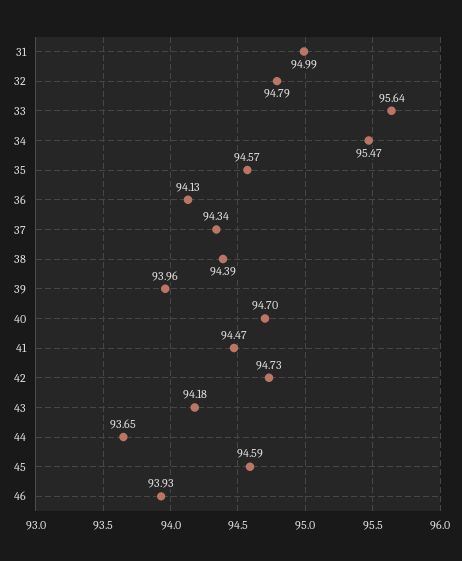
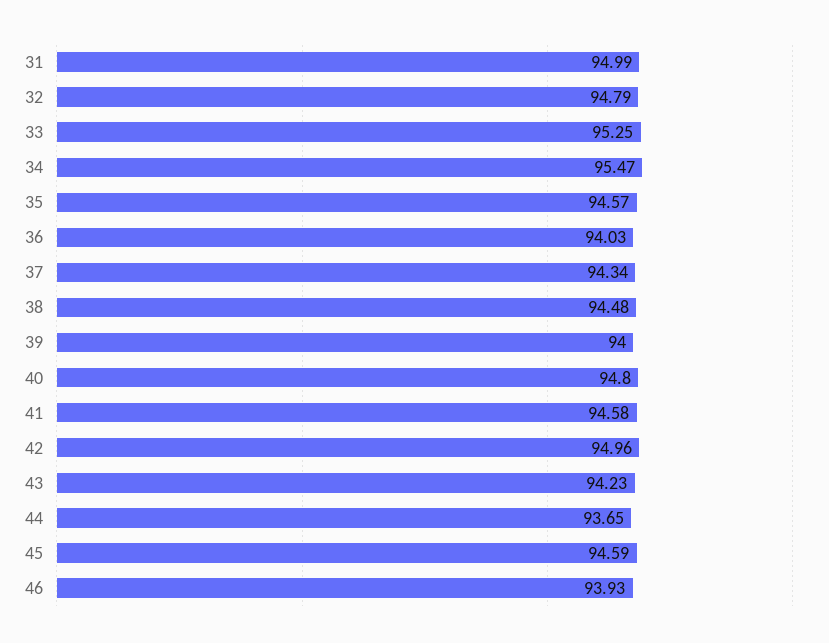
  {
    "31": 94.99,
    "32": 94.79,
-   "33": 95.64,
+   "33": 95.25,
    "34": 95.47,
    "35": 94.57,
-   "36": 94.13,
+   "36": 94.03,
    "37": 94.34,
-   "38": 94.39,
+   "38": 94.48,
-   "39": 93.96,
+   "39": 94,
-   "40": 94.7,
+   "40": 94.8,
-   "41": 94.47,
+   "41": 94.58,
-   "42": 94.73,
+   "42": 94.96,
-   "43": 94.18,
+   "43": 94.23,
    "44": 93.65,
    "45": 94.59,
    "46": 93.93
  }

